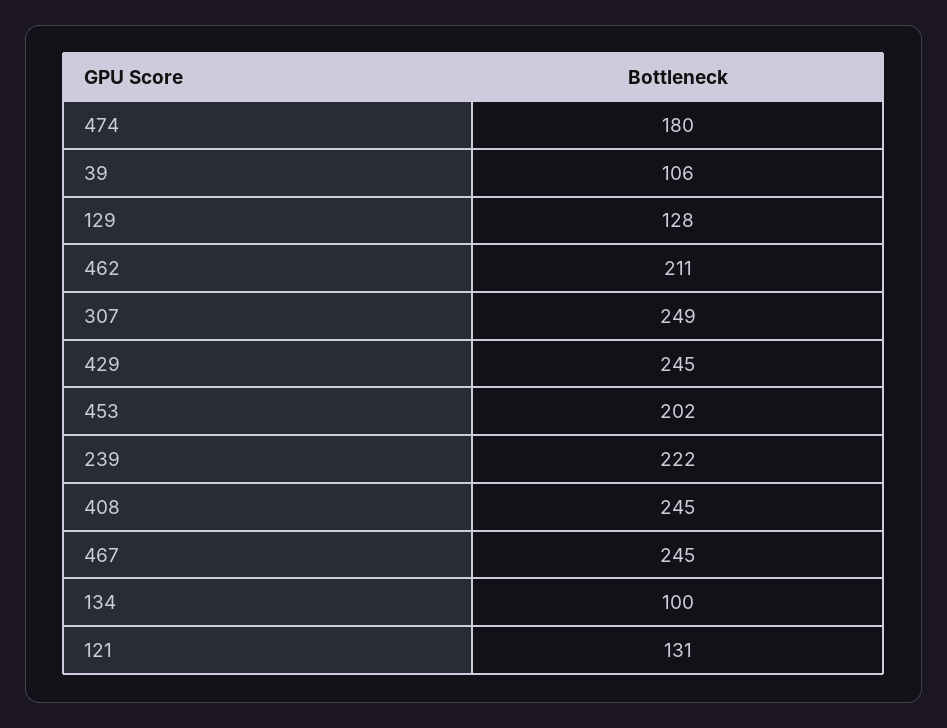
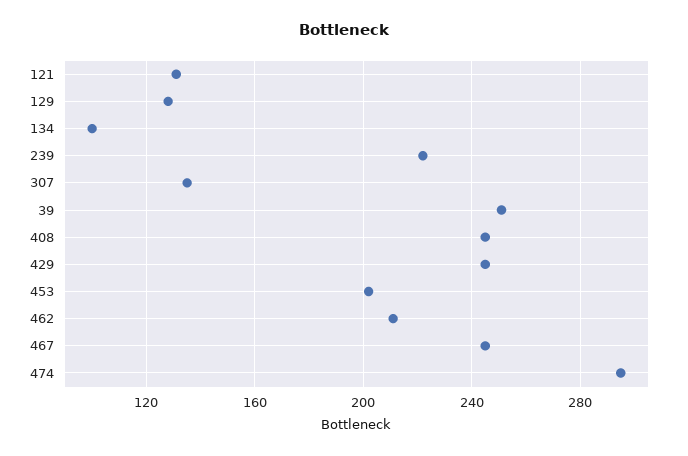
  {
-   "474": 180,
+   "474": 295,
-   "39": 106,
+   "39": 250,
    "129": 128,
    "462": 211,
-   "307": 249,
+   "307": 135,
    "429": 245,
    "453": 202,
    "239": 222,
    "408": 245,
    "467": 245,
    "134": 100,
    "121": 131
  }

